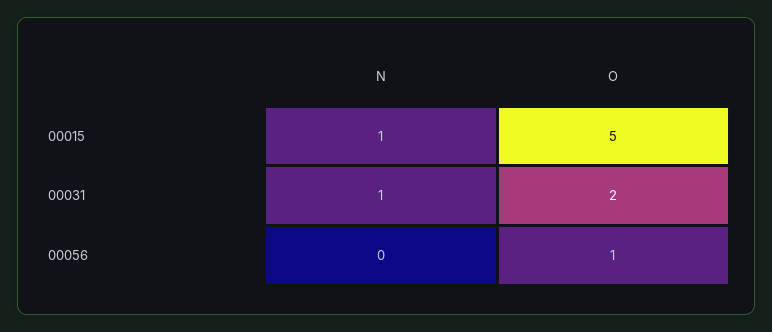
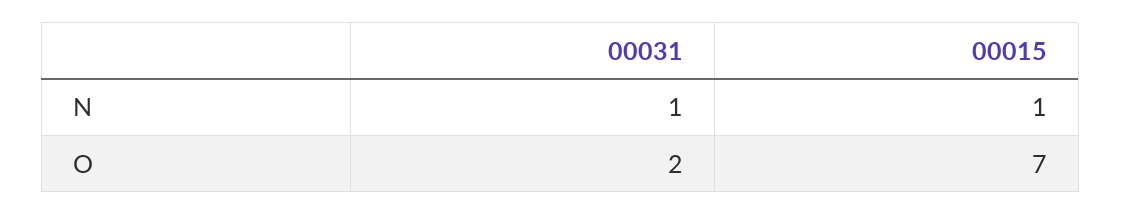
  {
    "N": {
      "00015": 1,
-     "00031": 1,
+     "00031": 1
-     "00056": 0
    },
    "O": {
-     "00015": 5,
+     "00015": 7,
-     "00031": 2,
+     "00031": 2
-     "00056": 1
    }
  }

